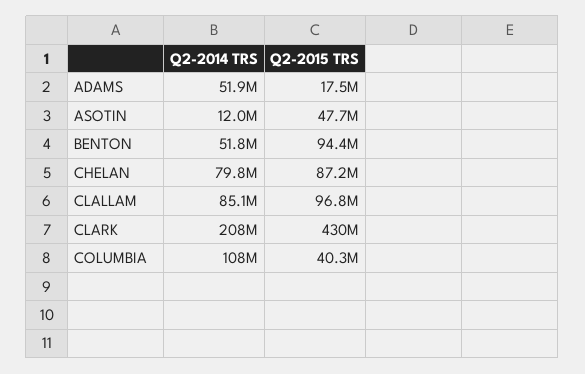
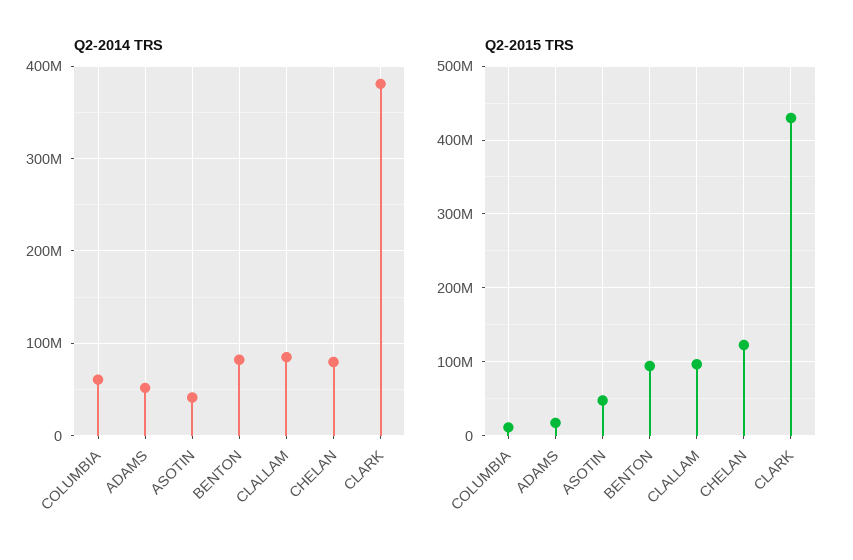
  {
    "Q2-2014 TRS": {
      "ADAMS": 51900000,
-     "ASOTIN": 12000000,
+     "ASOTIN": 40000000,
-     "BENTON": 51800000,
+     "BENTON": 80000000,
      "CHELAN": 79800000,
      "CLALLAM": 85100000,
-     "CLARK": 208000000,
+     "CLARK": 380000000,
-     "COLUMBIA": 108000000
+     "COLUMBIA": 60000000
    },
    "Q2-2015 TRS": {
      "ADAMS": 17500000,
      "ASOTIN": 47700000,
      "BENTON": 94400000,
-     "CHELAN": 87200000,
+     "CHELAN": 120000000,
      "CLALLAM": 96800000,
      "CLARK": 430000000,
-     "COLUMBIA": 40300000
+     "COLUMBIA": 10000000
    }
  }

